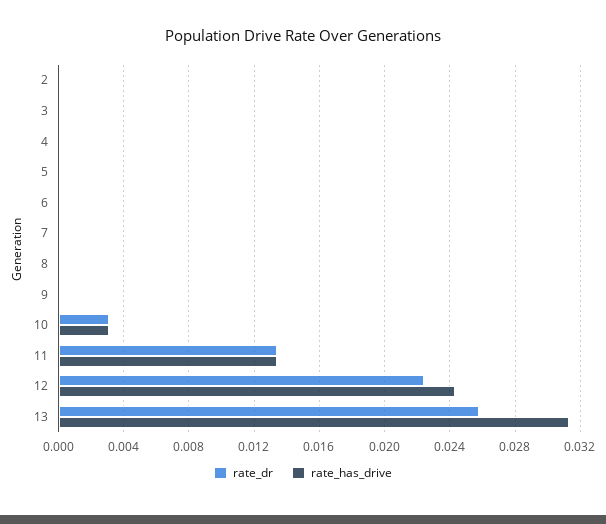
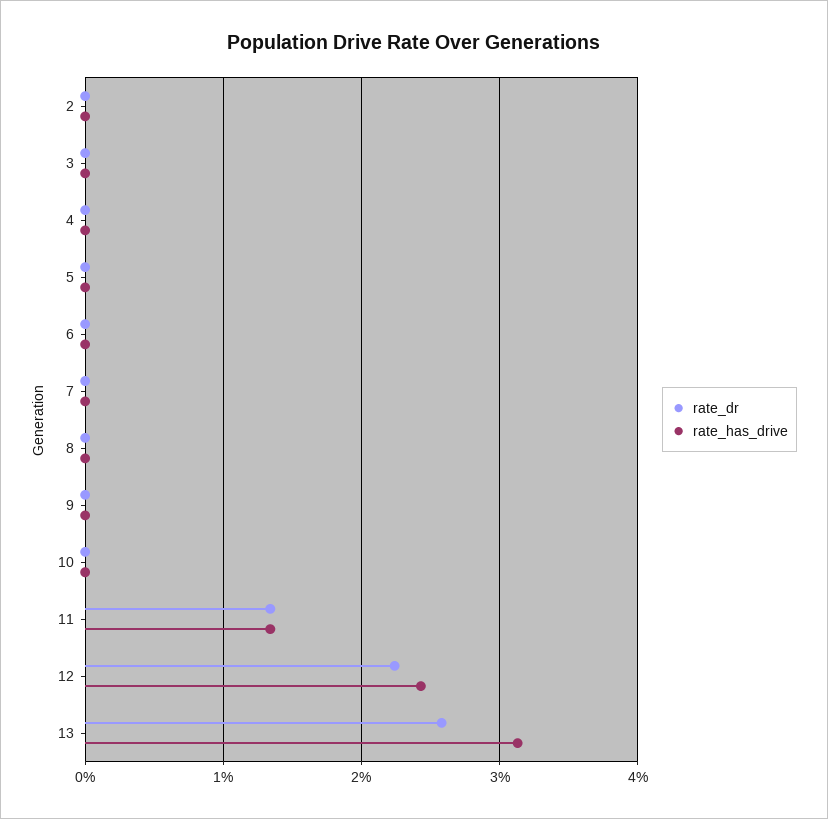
  {
    "rate_dr": {
      "2": 0,
      "3": 0,
      "4": 0,
      "5": 0,
      "6": 0,
      "7": 0,
      "8": 0,
      "9": 0,
-     "10": 0.003,
+     "10": 0,
      "11": 0.0135,
      "12": 0.0225,
      "13": 0.026
    },
    "rate_has_drive": {
      "2": 0,
      "3": 0,
      "4": 0,
      "5": 0,
      "6": 0,
      "7": 0,
      "8": 0,
      "9": 0,
-     "10": 0.003,
+     "10": 0,
      "11": 0.0135,
      "12": 0.0245,
      "13": 0.0315
    }
  }

